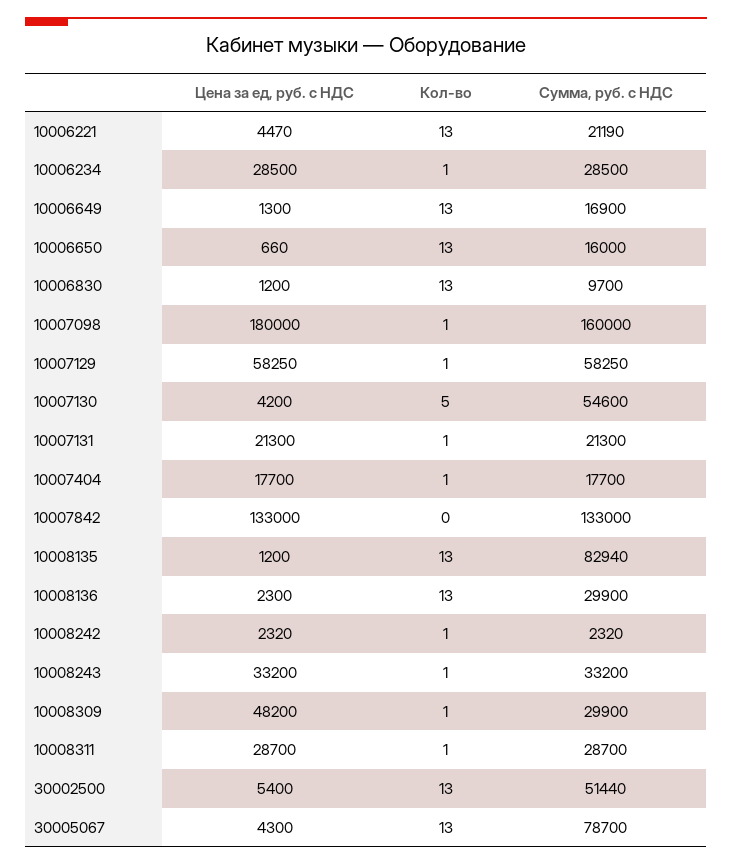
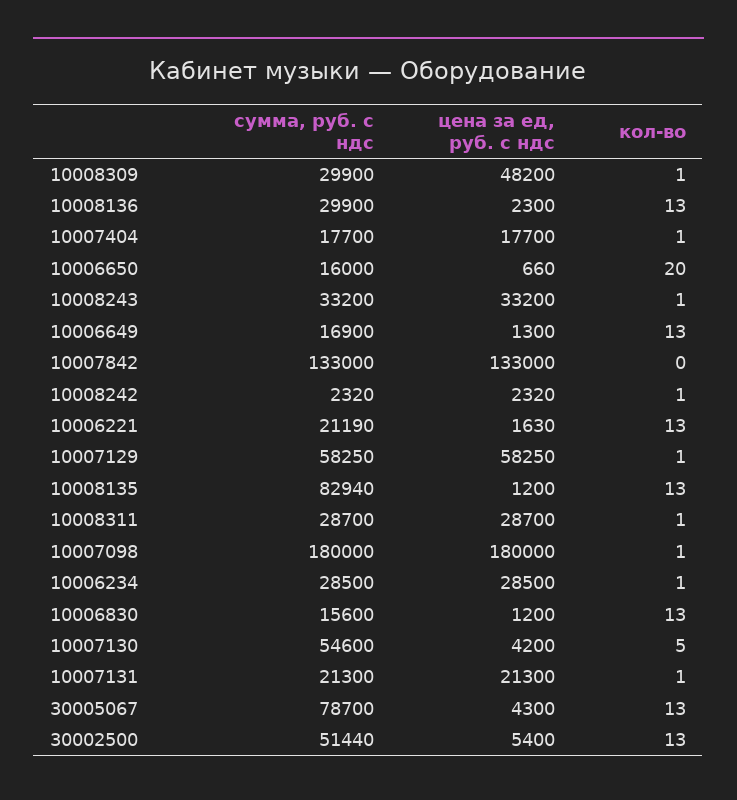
  {
    "Цена за ед, руб. с НДС": {
-     "10006221": 4470,
+     "10006221": 1630,
      "10006234": 28500,
      "10006649": 1300,
      "10006650": 660,
      "10006830": 1200,
      "10007098": 180000,
      "10007129": 58250,
      "10007130": 4200,
      "10007131": 21300,
      "10007404": 17700,
      "10007842": 133000,
      "10008135": 1200,
      "10008136": 2300,
      "10008242": 2320,
      "10008243": 33200,
      "10008309": 48200,
      "10008311": 28700,
      "30002500": 5400,
      "30005067": 4300
    },
    "Кол-во": {
      "10006221": 13,
      "10006234": 1,
      "10006649": 13,
-     "10006650": 13,
+     "10006650": 20,
      "10006830": 13,
      "10007098": 1,
      "10007129": 1,
      "10007130": 5,
      "10007131": 1,
      "10007404": 1,
      "10007842": 0,
      "10008135": 13,
      "10008136": 13,
      "10008242": 1,
      "10008243": 1,
      "10008309": 1,
      "10008311": 1,
      "30002500": 13,
      "30005067": 13
    },
    "Сумма, руб. с НДС": {
      "10006221": 21190,
      "10006234": 28500,
      "10006649": 16900,
      "10006650": 16000,
-     "10006830": 9700,
+     "10006830": 15600,
-     "10007098": 160000,
+     "10007098": 180000,
      "10007129": 58250,
      "10007130": 54600,
      "10007131": 21300,
      "10007404": 17700,
      "10007842": 133000,
      "10008135": 82940,
      "10008136": 29900,
      "10008242": 2320,
      "10008243": 33200,
      "10008309": 29900,
      "10008311": 28700,
      "30002500": 51440,
      "30005067": 78700
    }
  }

